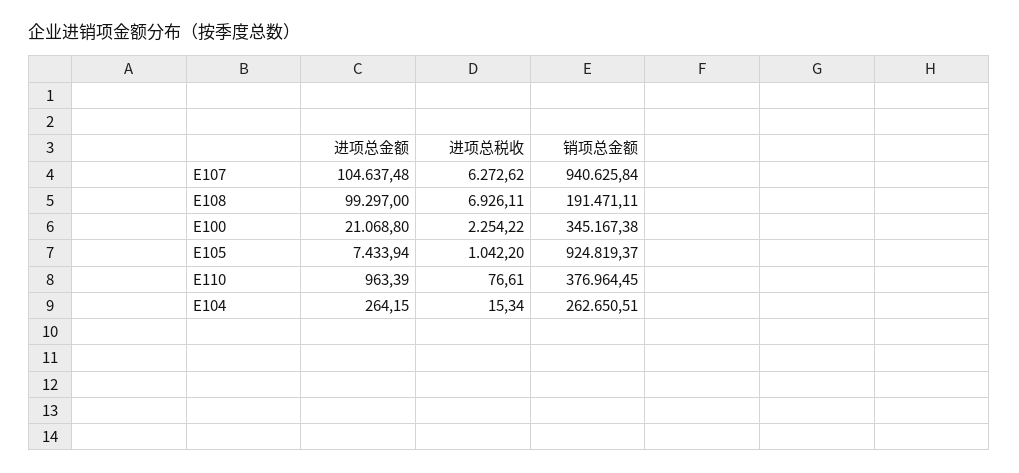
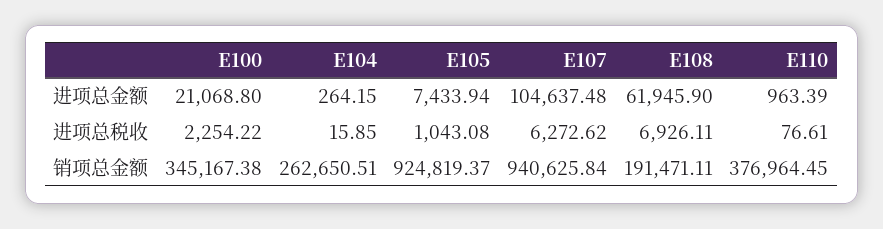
  {
    "进项总金额": {
      "E107": 104637.48,
-     "E108": 99297,
+     "E108": 61945.9,
      "E100": 21068.8,
      "E105": 7433.94,
      "E110": 963.39,
      "E104": 264.15
    },
    "进项总税收": {
      "E107": 6272.62,
      "E108": 6926.11,
      "E100": 2254.22,
-     "E105": 1042.2,
+     "E105": 1043.08,
      "E110": 76.61,
-     "E104": 15.34
+     "E104": 15.85
    },
    "销项总金额": {
      "E107": 940625.84,
      "E108": 191471.11,
      "E100": 345167.38,
      "E105": 924819.37,
      "E110": 376964.45,
      "E104": 262650.51
    }
  }

